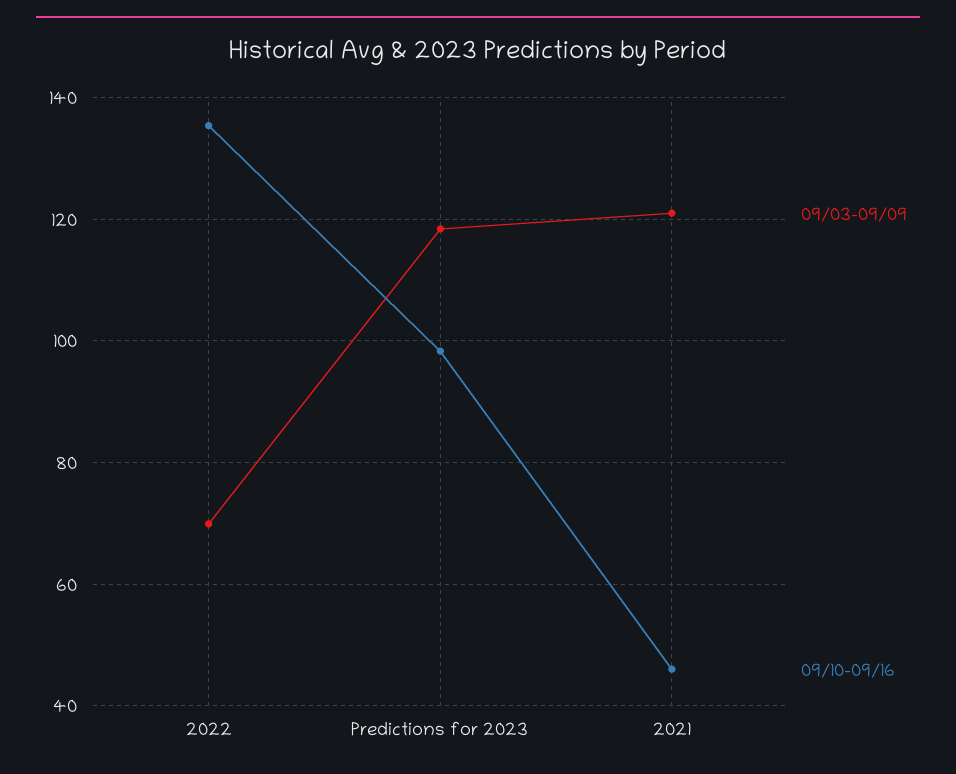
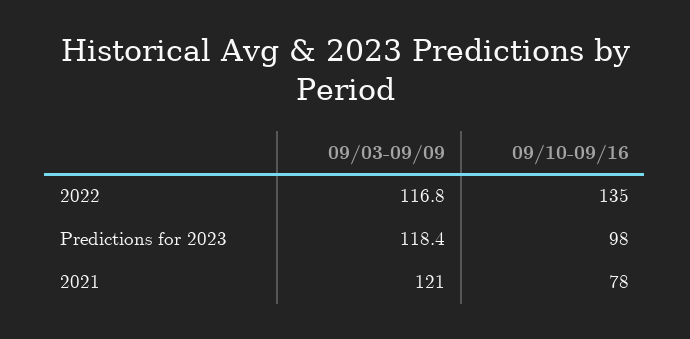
  {
    "09/03-09/09": {
-     "2022": 70,
+     "2022": 116.8,
      "Predictions for 2023": 118.4,
      "2021": 121
    },
    "09/10-09/16": {
      "2022": 135,
      "Predictions for 2023": 98,
-     "2021": 46
+     "2021": 78
    }
  }

